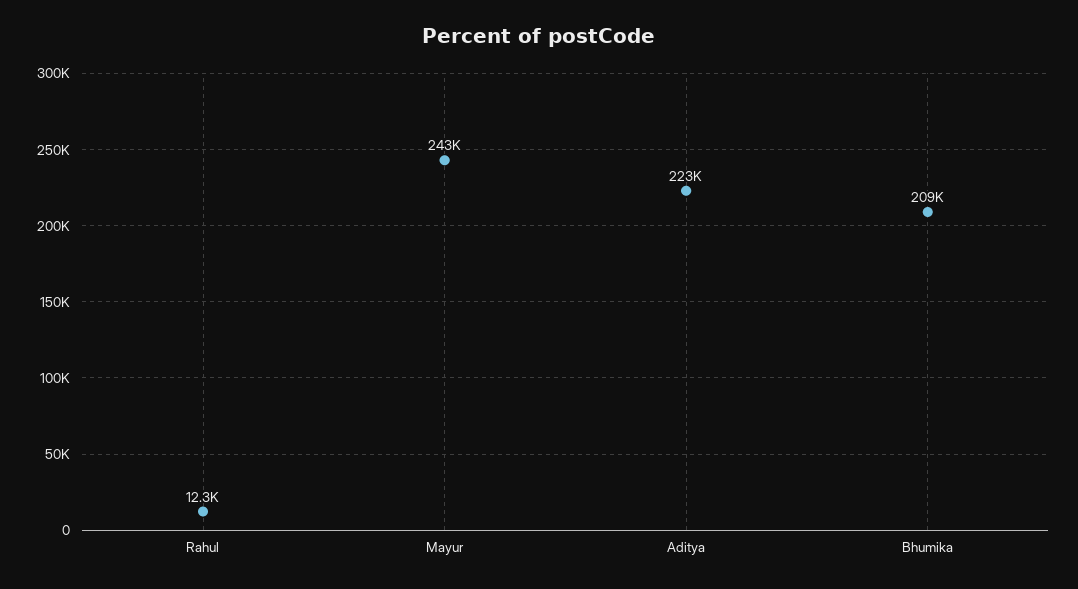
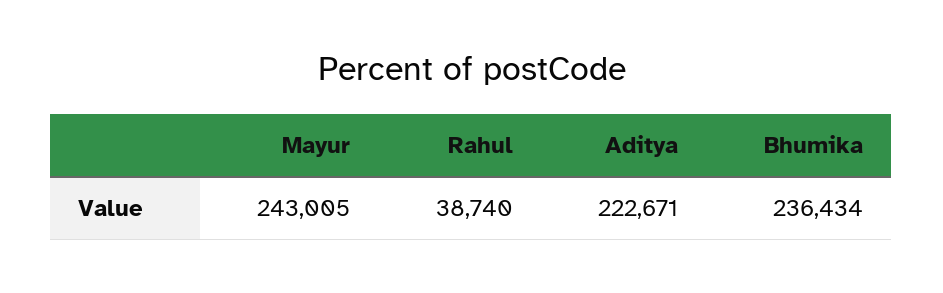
  {
-   "Rahul": 12300,
+   "Rahul": 38740,
    "Mayur": 243005,
    "Aditya": 222671,
-   "Bhumika": 209000
+   "Bhumika": 236434
  }

